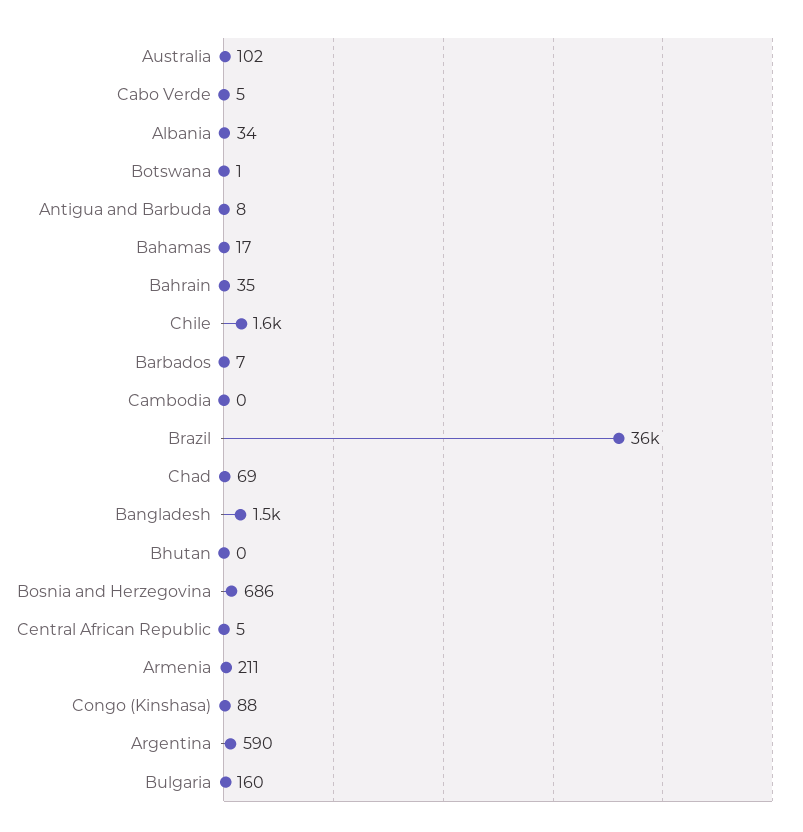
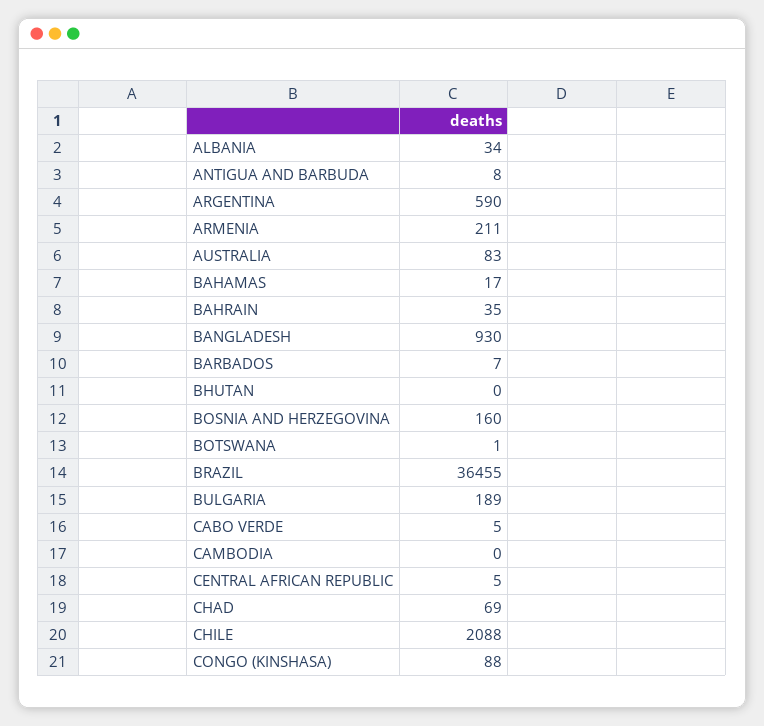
  {
-   "Australia": 102,
+   "Australia": 83,
    "Cabo Verde": 5,
    "Albania": 34,
    "Botswana": 1,
    "Antigua and Barbuda": 8,
    "Bahamas": 17,
    "Bahrain": 35,
-   "Chile": 1600,
+   "Chile": 2088,
    "Barbados": 7,
    "Cambodia": 0,
    "Brazil": 36455,
    "Chad": 69,
-   "Bangladesh": 1500,
+   "Bangladesh": 930,
    "Bhutan": 0,
-   "Bosnia and Herzegovina": 686,
+   "Bosnia and Herzegovina": 160,
    "Central African Republic": 5,
    "Armenia": 211,
    "Congo (Kinshasa)": 88,
    "Argentina": 590,
-   "Bulgaria": 160
+   "Bulgaria": 189
  }

